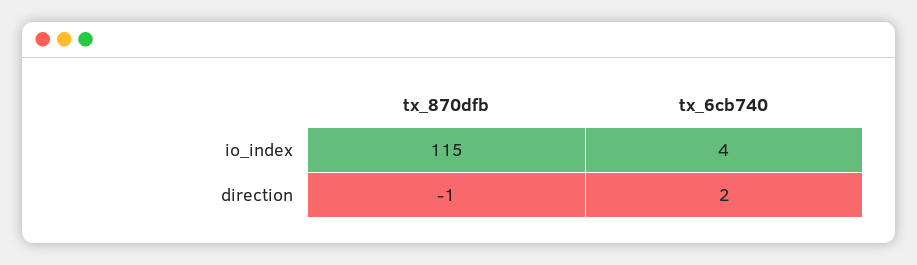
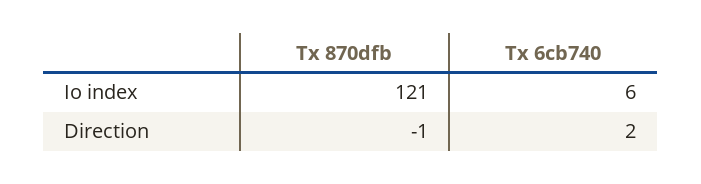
  {
    "tx_870dfb": {
-     "io_index": 115,
+     "io_index": 121,
      "direction": -1
    },
    "tx_6cb740": {
-     "io_index": 4,
+     "io_index": 6,
      "direction": 2
    }
  }

